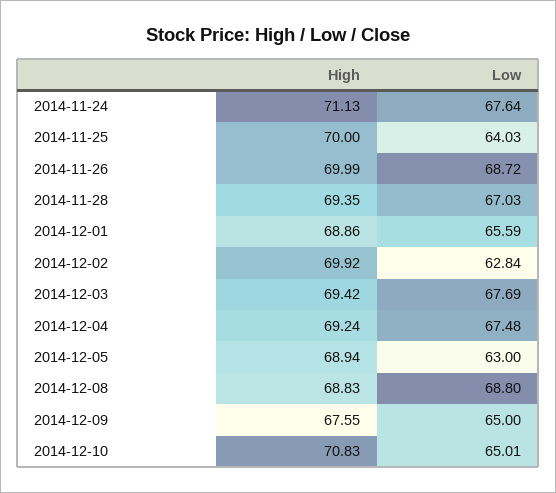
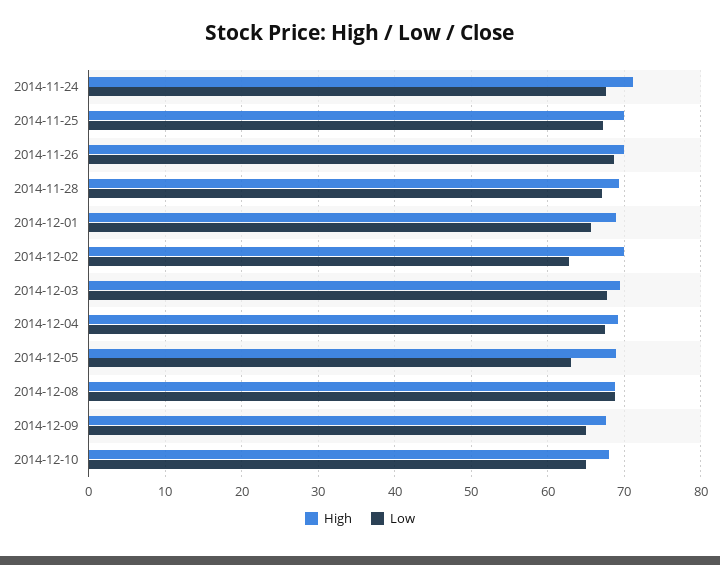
  {
    "High": {
      "2014-11-24": 71.13,
      "2014-11-25": 70,
      "2014-11-26": 69.99,
      "2014-11-28": 69.35,
      "2014-12-01": 68.86,
      "2014-12-02": 69.92,
      "2014-12-03": 69.42,
      "2014-12-04": 69.24,
      "2014-12-05": 68.94,
      "2014-12-08": 68.83,
      "2014-12-09": 67.55,
-     "2014-12-10": 70.83
+     "2014-12-10": 68
    },
    "Low": {
      "2014-11-24": 67.64,
-     "2014-11-25": 64.03,
+     "2014-11-25": 67,
      "2014-11-26": 68.72,
      "2014-11-28": 67.03,
      "2014-12-01": 65.59,
      "2014-12-02": 62.84,
      "2014-12-03": 67.69,
      "2014-12-04": 67.48,
      "2014-12-05": 63,
      "2014-12-08": 68.8,
      "2014-12-09": 65,
      "2014-12-10": 65.01
    }
  }

